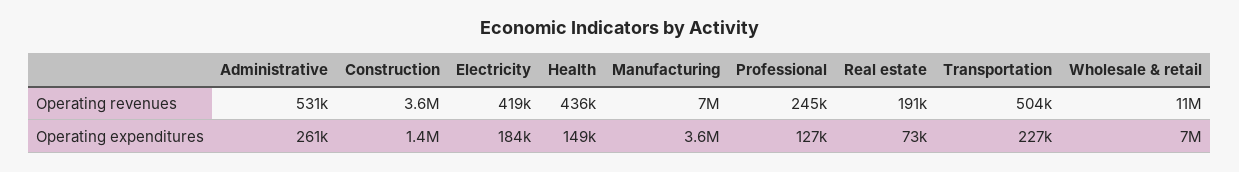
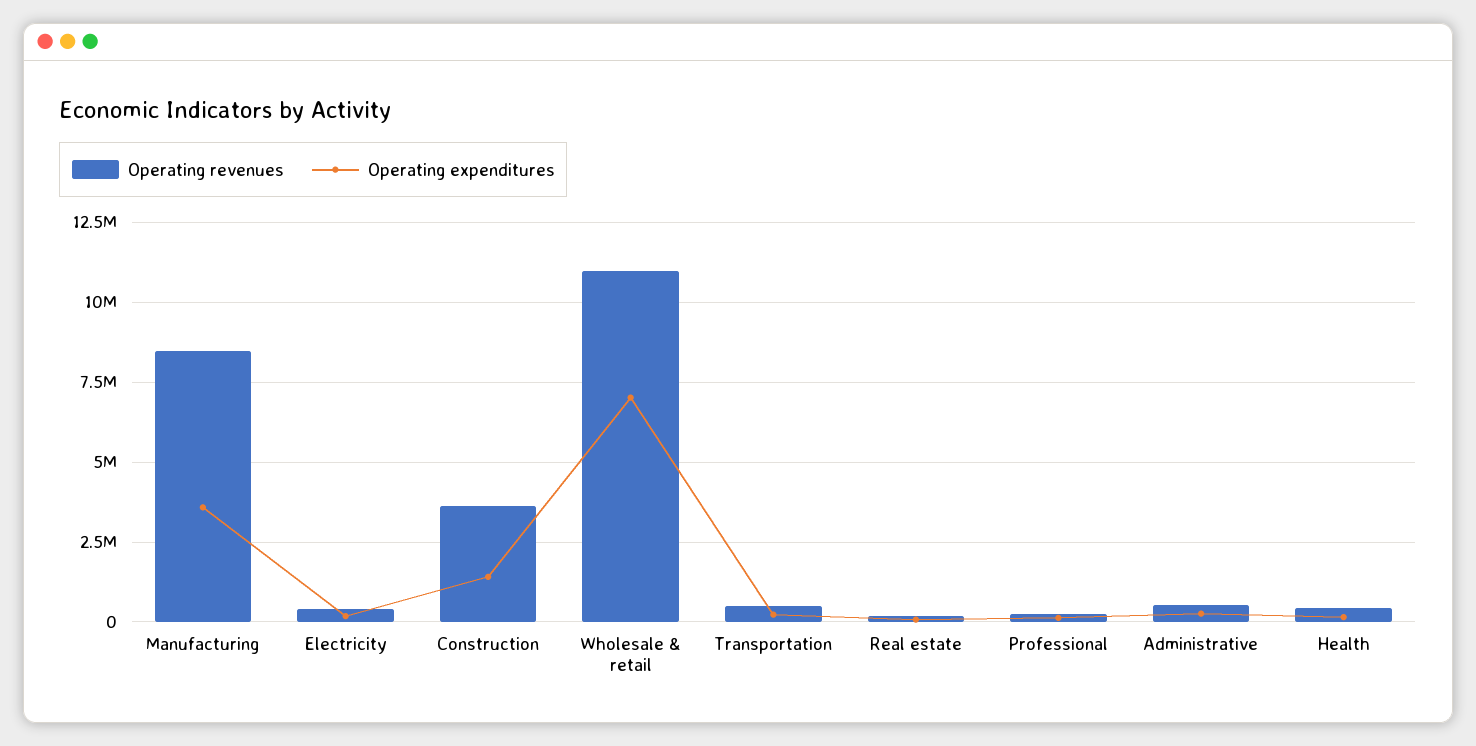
  {
    "Operating revenues": {
      "Administrative": 531000,
      "Construction": 3600000,
      "Electricity": 419000,
      "Health": 436000,
-     "Manufacturing": 7000000,
+     "Manufacturing": 8500000,
      "Professional": 245000,
      "Real estate": 191000,
      "Transportation": 504000,
      "Wholesale & retail": 11000000
    },
    "Operating expenditures": {
      "Administrative": 261000,
      "Construction": 1400000,
      "Electricity": 184000,
      "Health": 149000,
      "Manufacturing": 3600000,
      "Professional": 127000,
      "Real estate": 73000,
      "Transportation": 227000,
      "Wholesale & retail": 7000000
    }
  }

